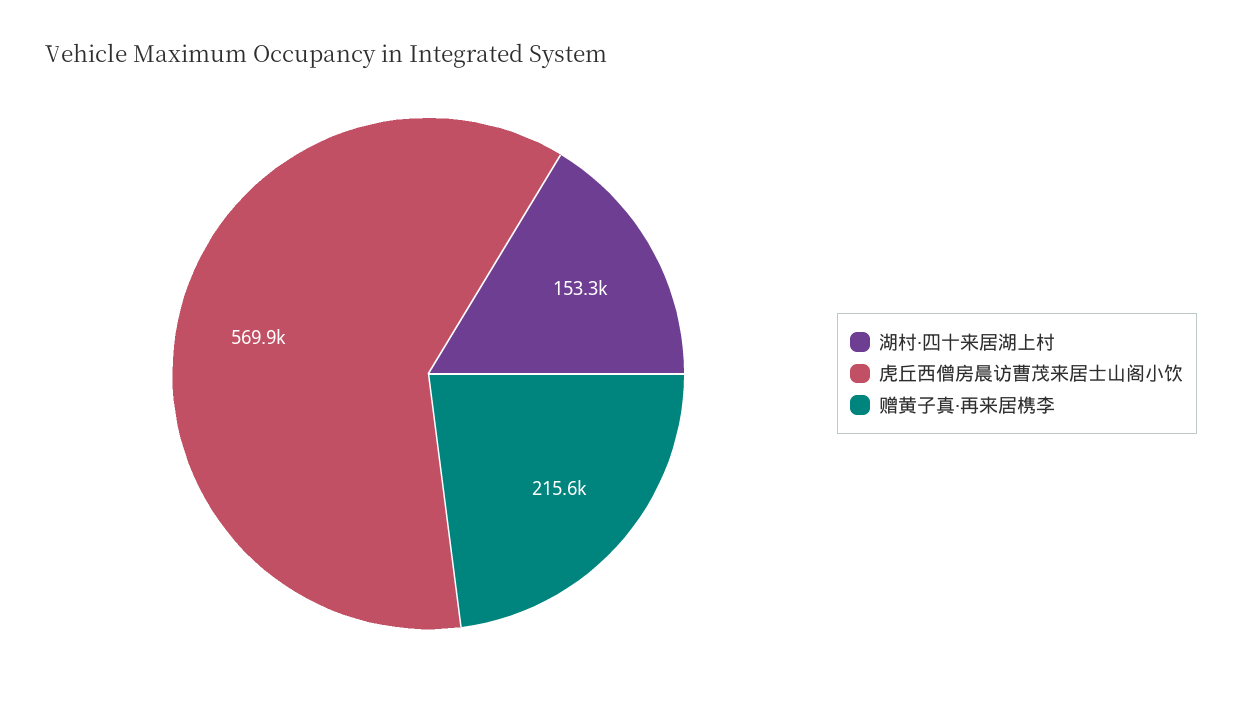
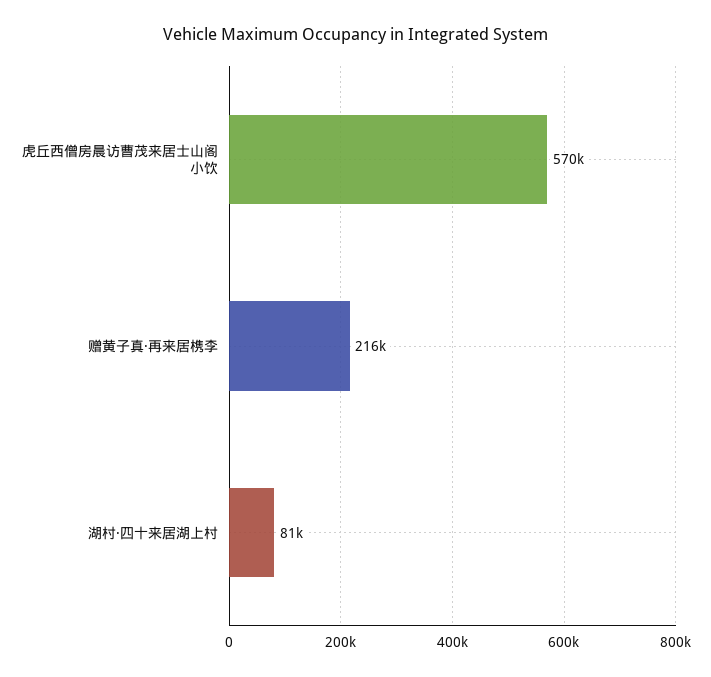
  {
-   "湖村·四十来居湖上村": 153300,
+   "湖村·四十来居湖上村": 81000,
    "虎丘西僧房晨访曹茂来居士山阁小饮": 569900,
    "赠黄子真·再来居槜李": 215600
  }

